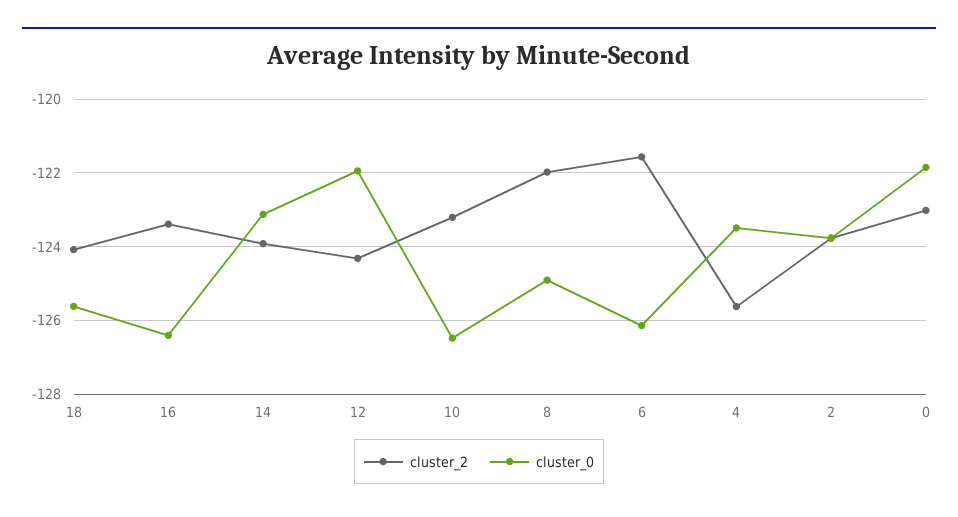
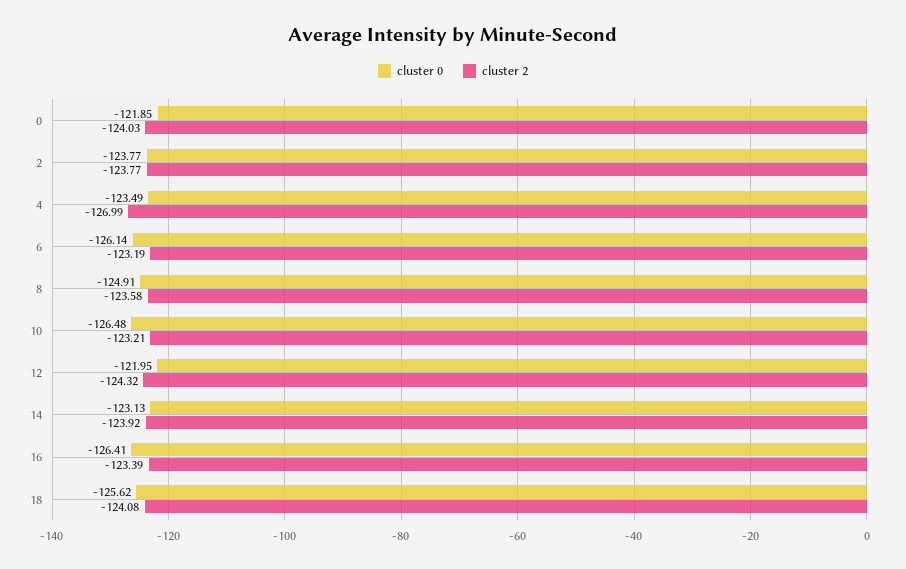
  {
    "cluster_2": {
      "18": -124.08,
      "16": -123.39,
      "14": -123.92,
      "12": -124.32,
      "10": -123.21,
-     "8": -122,
+     "8": -123.58,
-     "6": -121.6,
+     "6": -123.19,
-     "4": -125.6,
+     "4": -126.99,
      "2": -123.77,
-     "0": -123
+     "0": -124.03
    },
    "cluster_0": {
      "18": -125.62,
      "16": -126.41,
      "14": -123.13,
      "12": -121.95,
      "10": -126.48,
      "8": -124.91,
      "6": -126.14,
      "4": -123.49,
      "2": -123.77,
      "0": -121.85
    }
  }

